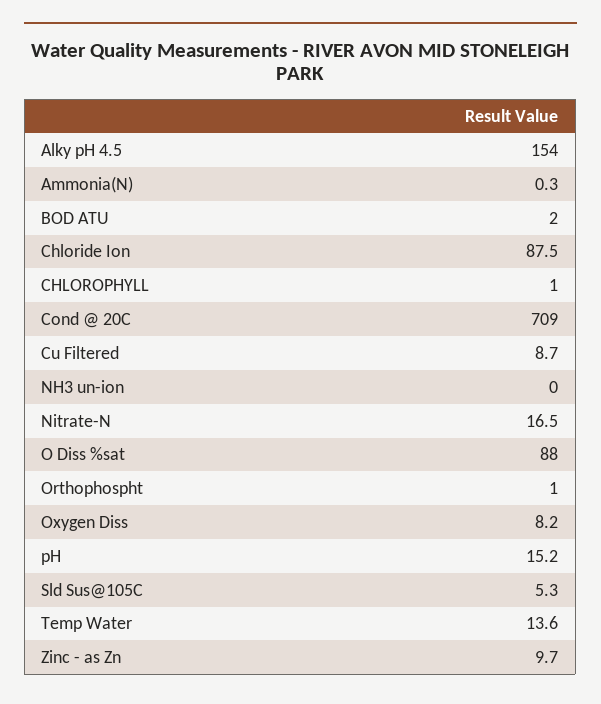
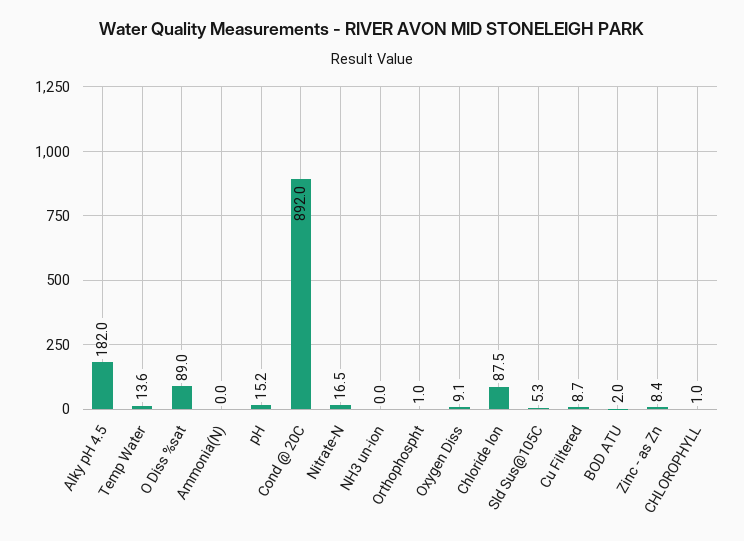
  {
-   "Alky pH 4.5": 154,
+   "Alky pH 4.5": 182,
-   "Ammonia(N)": 0.3,
+   "Ammonia(N)": 0,
    "BOD ATU": 2,
    "Chloride Ion": 87.5,
    "CHLOROPHYLL": 1,
-   "Cond @ 20C": 709,
+   "Cond @ 20C": 892,
    "Cu Filtered": 8.7,
    "NH3 un-ion": 0,
    "Nitrate-N": 16.5,
-   "O Diss %sat": 88,
+   "O Diss %sat": 89,
    "Orthophospht": 1,
-   "Oxygen Diss": 8.2,
+   "Oxygen Diss": 9.1,
    "pH": 15.2,
    "Sld Sus@105C": 5.3,
    "Temp Water": 13.6,
-   "Zinc - as Zn": 9.7
+   "Zinc - as Zn": 8.4
  }

